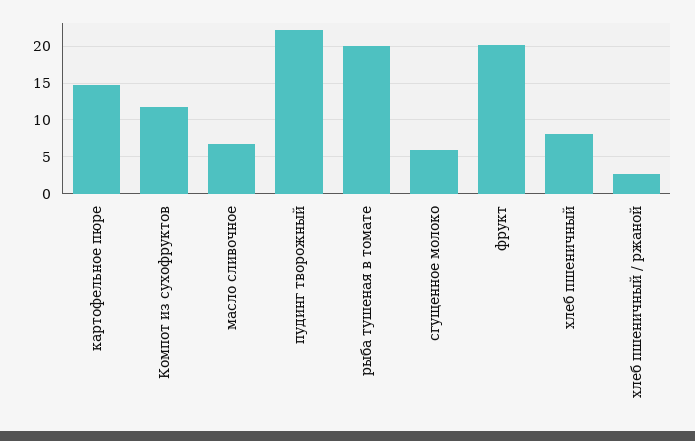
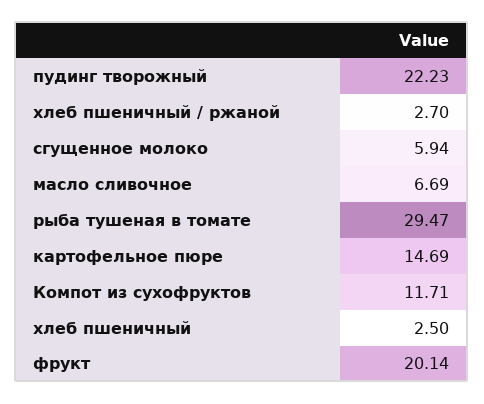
  {
    "картофельное пюре": 14.69,
    "Компот из сухофруктов": 11.71,
    "масло сливочное": 6.69,
    "пудинг творожный": 22.23,
-   "рыба тушеная в томате": 20,
+   "рыба тушеная в томате": 29.47,
    "сгущенное молоко": 5.94,
    "фрукт": 20.14,
-   "хлеб пшеничный": 8,
+   "хлеб пшеничный": 2.5,
    "хлеб пшеничный / ржаной": 2.7
  }

